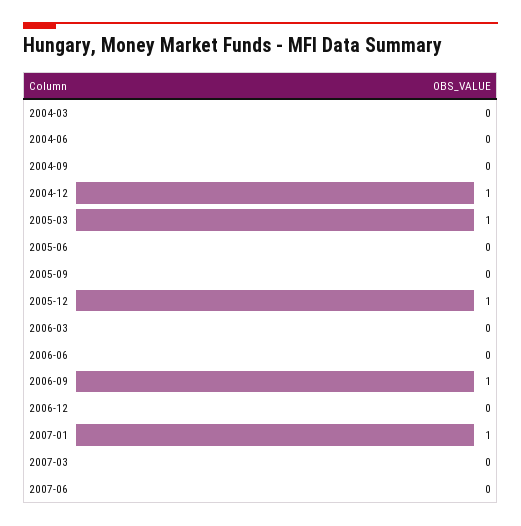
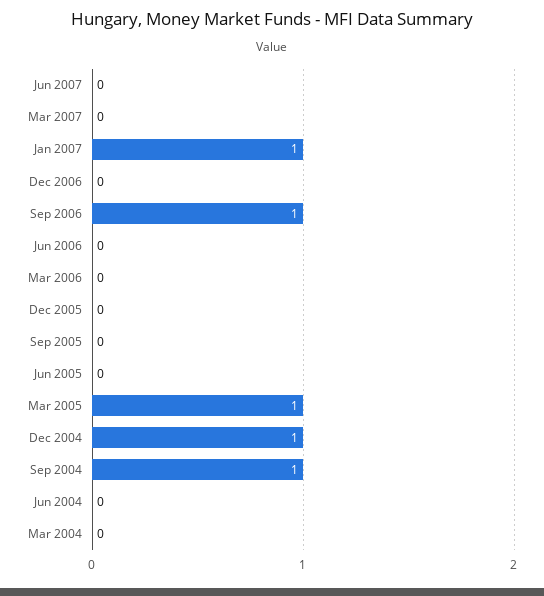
  {
    "2004-03": 0,
    "2004-06": 0,
-   "2004-09": 0,
+   "2004-09": 1,
    "2004-12": 1,
    "2005-03": 1,
    "2005-06": 0,
    "2005-09": 0,
-   "2005-12": 1,
+   "2005-12": 0,
    "2006-03": 0,
    "2006-06": 0,
    "2006-09": 1,
    "2006-12": 0,
    "2007-01": 1,
    "2007-03": 0,
    "2007-06": 0
  }

